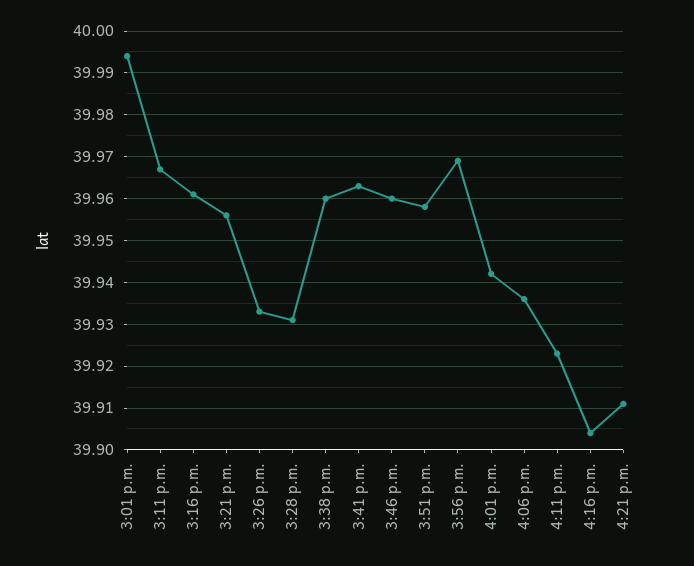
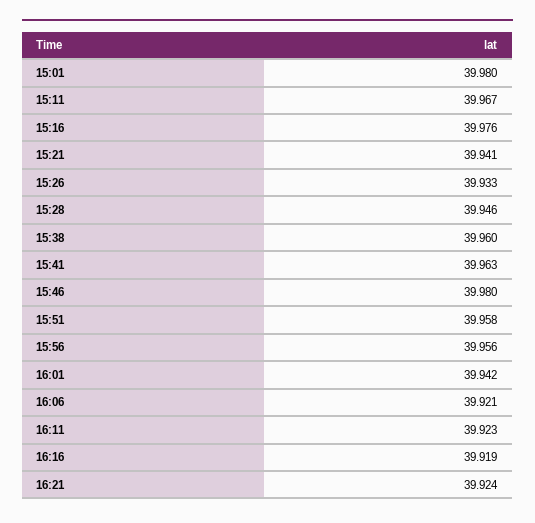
  {
-   "3:01 p.m.": 39.995,
+   "3:01 p.m.": 39.98,
    "3:11 p.m.": 39.967,
-   "3:16 p.m.": 39.96,
+   "3:16 p.m.": 39.976,
-   "3:21 p.m.": 39.955,
+   "3:21 p.m.": 39.941,
    "3:26 p.m.": 39.933,
-   "3:28 p.m.": 39.93,
+   "3:28 p.m.": 39.946,
    "3:38 p.m.": 39.96,
    "3:41 p.m.": 39.963,
-   "3:46 p.m.": 39.96,
+   "3:46 p.m.": 39.98,
    "3:51 p.m.": 39.958,
-   "3:56 p.m.": 39.97,
+   "3:56 p.m.": 39.956,
    "4:01 p.m.": 39.942,
-   "4:06 p.m.": 39.935,
+   "4:06 p.m.": 39.921,
    "4:11 p.m.": 39.923,
-   "4:16 p.m.": 39.905,
+   "4:16 p.m.": 39.919,
-   "4:21 p.m.": 39.91
+   "4:21 p.m.": 39.924
  }

